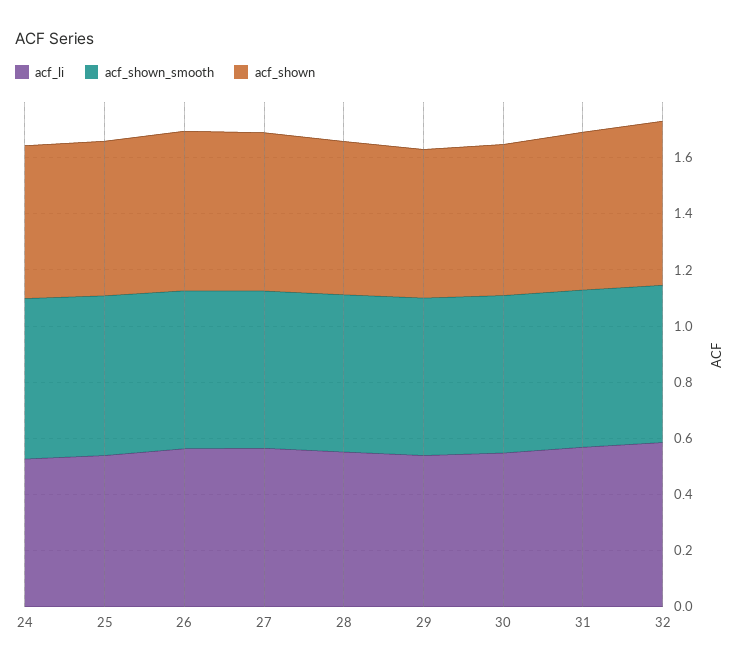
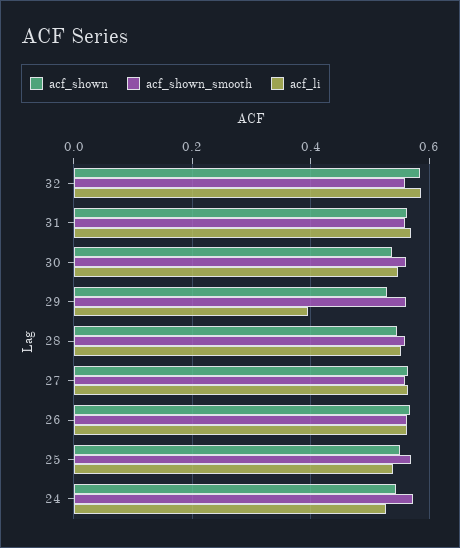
  {
    "acf_li": {
      "24": 0.52,
      "25": 0.54,
      "26": 0.56,
      "27": 0.56,
      "28": 0.56,
-     "29": 0.55,
+     "29": 0.4,
      "30": 0.54,
      "31": 0.56,
      "32": 0.58
    },
    "acf_shown_smooth": {
      "24": 0.58,
      "25": 0.56,
      "26": 0.56,
      "27": 0.56,
      "28": 0.56,
      "29": 0.56,
      "30": 0.56,
      "31": 0.56,
      "32": 0.56
    },
    "acf_shown": {
      "24": 0.54,
      "25": 0.56,
      "26": 0.56,
      "27": 0.56,
      "28": 0.54,
      "29": 0.52,
      "30": 0.54,
      "31": 0.56,
      "32": 0.58
    }
  }

